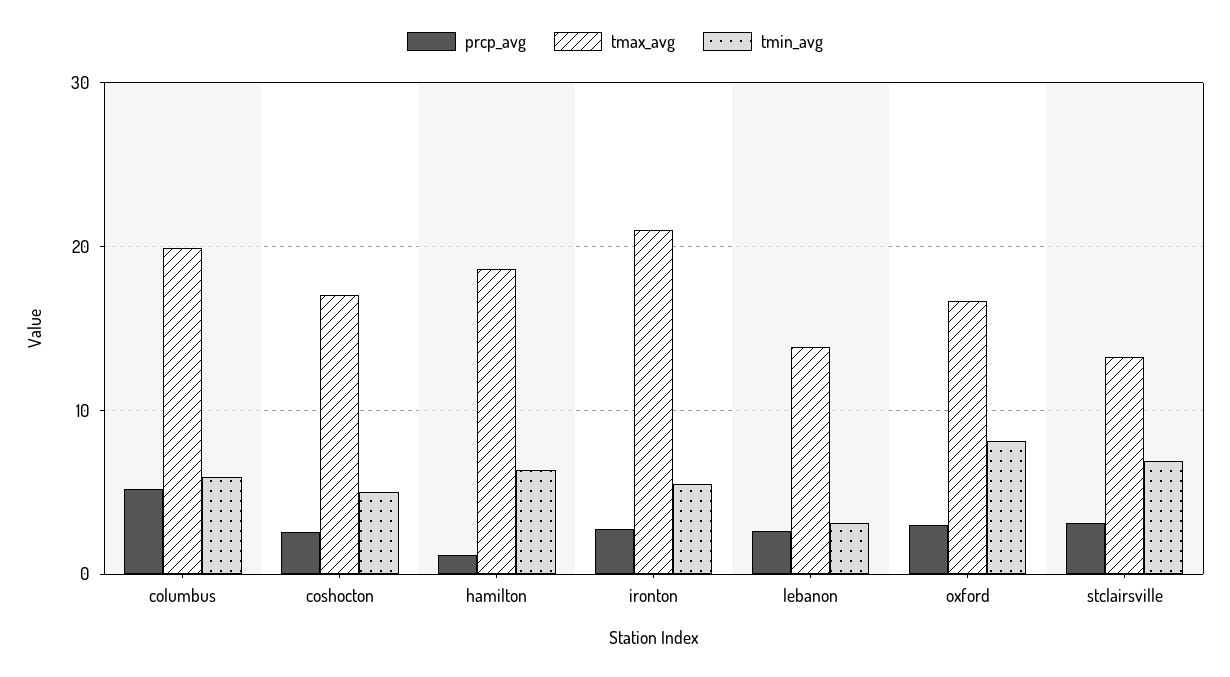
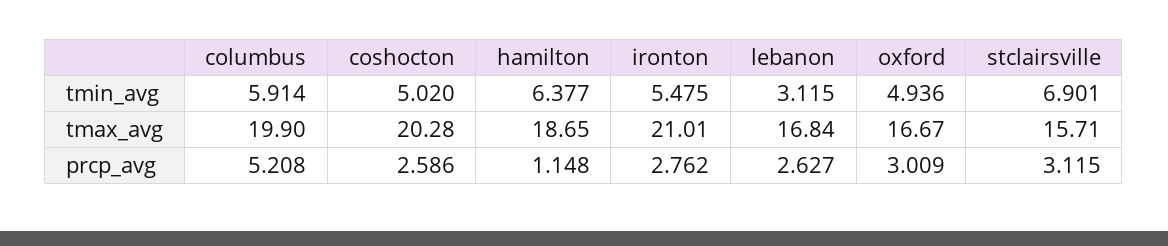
  {
    "prcp_avg": {
      "columbus": 5.208,
      "coshocton": 2.586,
      "hamilton": 1.148,
      "ironton": 2.762,
      "lebanon": 2.627,
      "oxford": 3.009,
      "stclairsville": 3.115
    },
    "tmax_avg": {
      "columbus": 19.9,
-     "coshocton": 17,
+     "coshocton": 20.28,
      "hamilton": 18.65,
      "ironton": 21.01,
-     "lebanon": 14,
+     "lebanon": 16.84,
      "oxford": 16.67,
-     "stclairsville": 13
+     "stclairsville": 15.71
    },
    "tmin_avg": {
      "columbus": 5.914,
      "coshocton": 5.02,
      "hamilton": 6.377,
      "ironton": 5.475,
      "lebanon": 3.115,
-     "oxford": 8,
+     "oxford": 4.936,
      "stclairsville": 6.901
    }
  }

